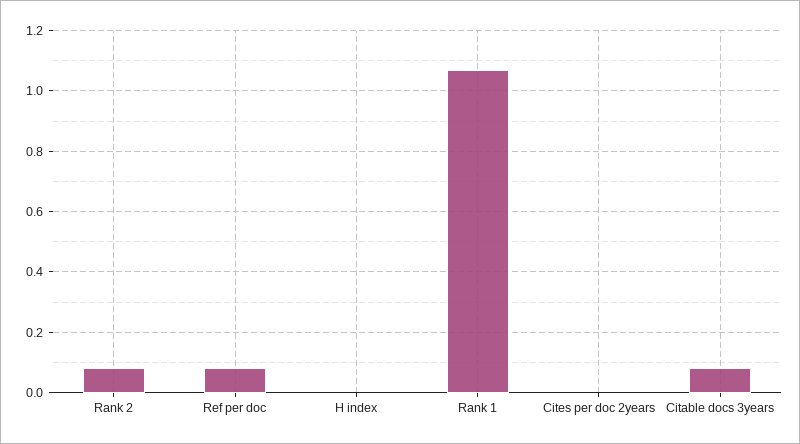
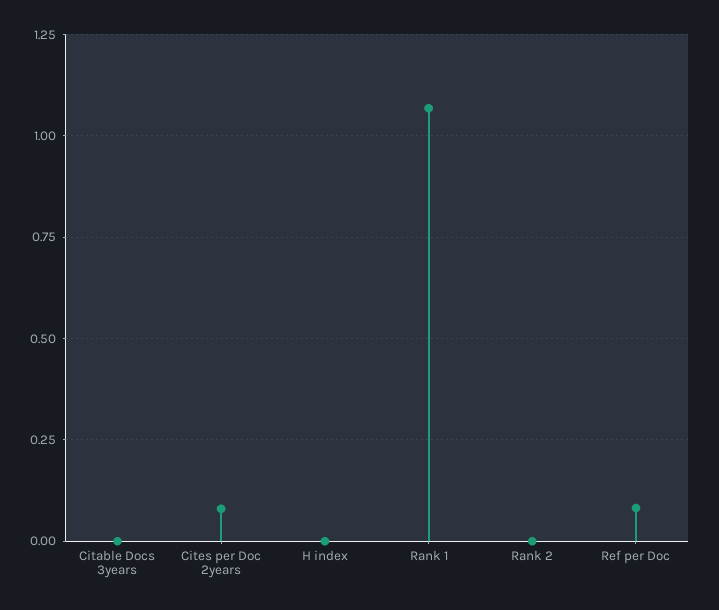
  {
-   "Rank 2": 0.08,
+   "Rank 2": 0,
    "Ref per doc": 0.08,
    "H index": 0,
    "Rank 1": 1.06,
-   "Cites per doc 2years": 0,
+   "Cites per doc 2years": 0.075,
-   "Citable docs 3years": 0.08
+   "Citable docs 3years": 0
  }

